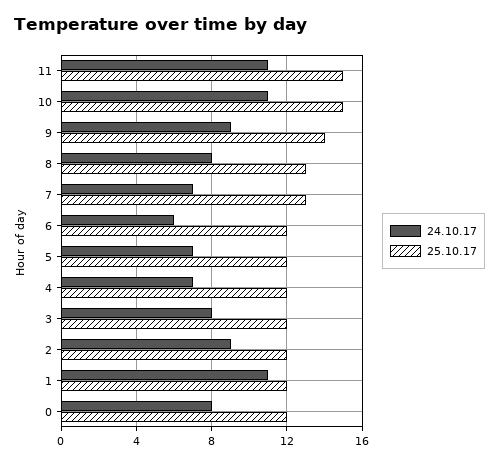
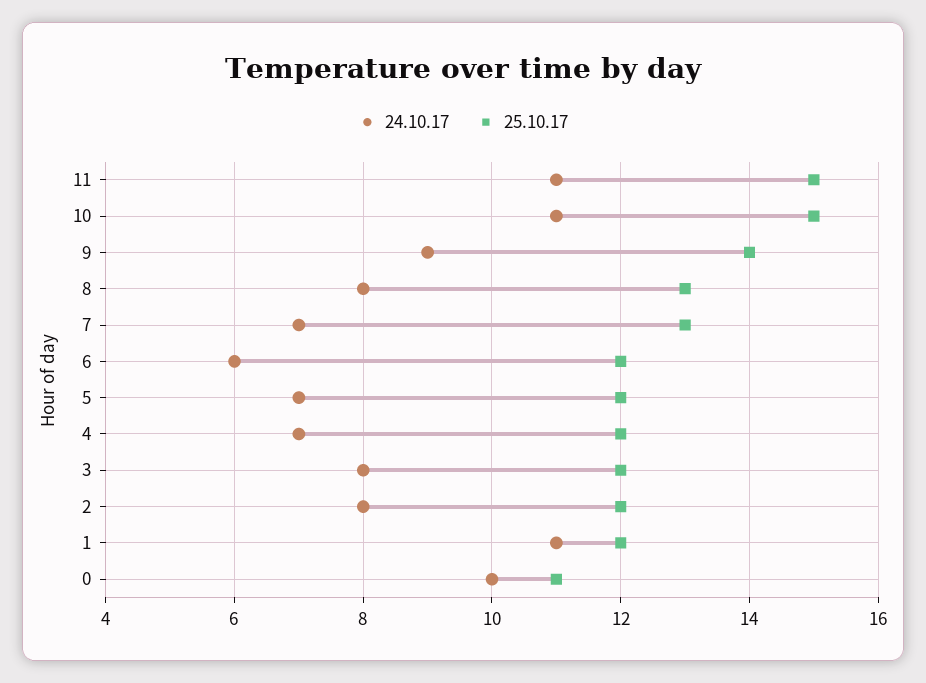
  {
    "24.10.17": {
      "11": 11,
      "10": 11,
      "9": 9,
      "8": 8,
      "7": 7,
      "6": 6,
      "5": 7,
      "4": 7,
      "3": 8,
-     "2": 9,
+     "2": 8,
      "1": 11,
-     "0": 8
+     "0": 10
    },
    "25.10.17": {
      "11": 15,
      "10": 15,
      "9": 14,
      "8": 13,
      "7": 13,
      "6": 12,
      "5": 12,
      "4": 12,
      "3": 12,
      "2": 12,
      "1": 12,
-     "0": 12
+     "0": 11
    }
  }

